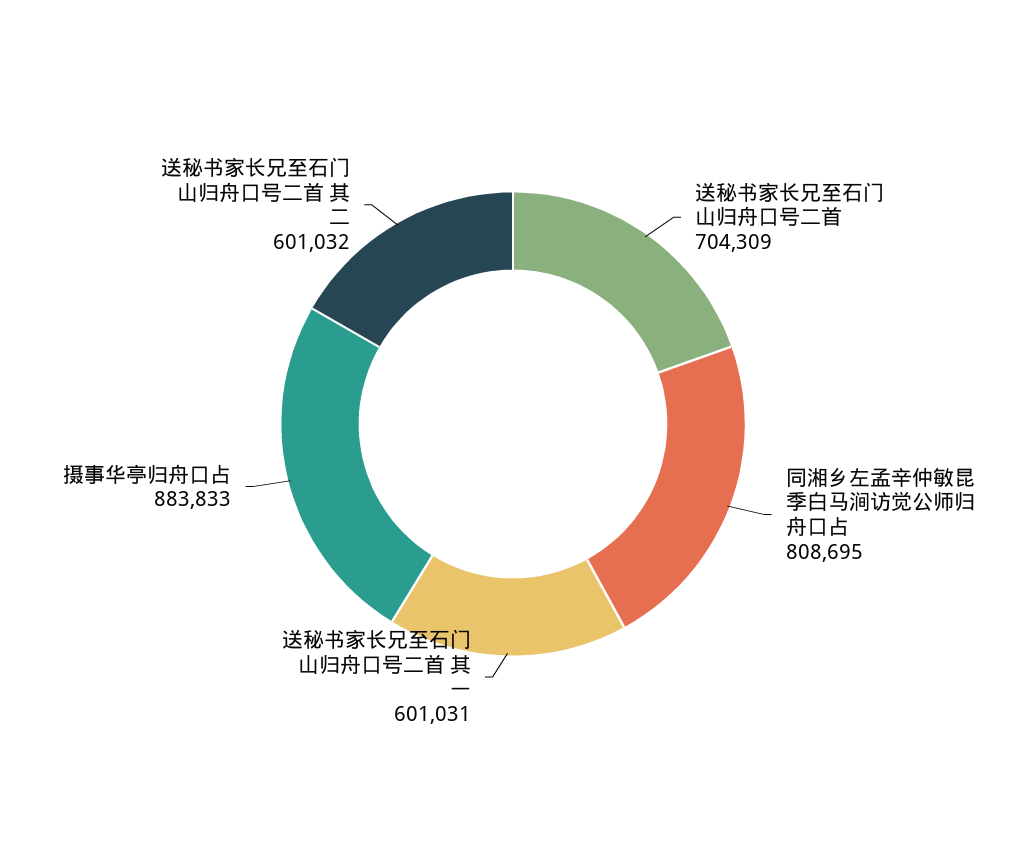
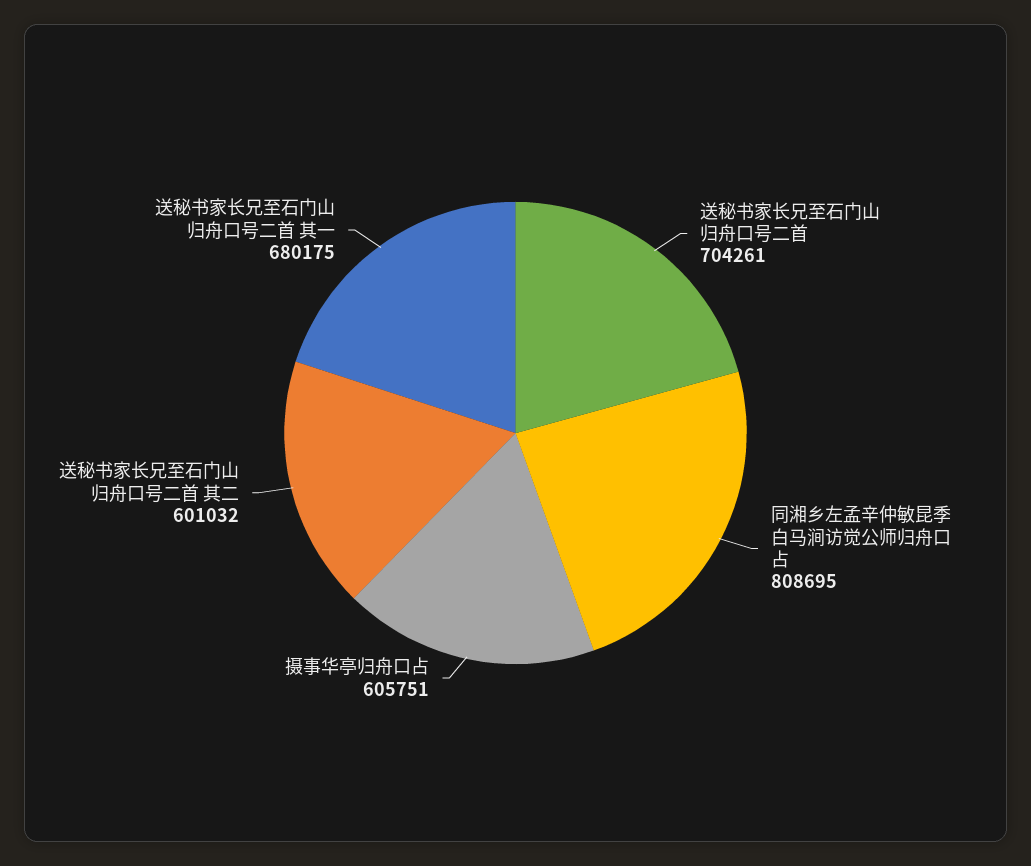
  {
-   "送秘书家长兄至石门山归舟口号二首": 704309,
+   "送秘书家长兄至石门山归舟口号二首": 704261,
    "同湘乡左孟辛仲敏昆季白马涧访觉公师归舟口占": 808695,
-   "送秘书家长兄至石门山归舟口号二首 其一": 601031,
+   "送秘书家长兄至石门山归舟口号二首 其一": 680175,
-   "摄事华亭归舟口占": 883833,
+   "摄事华亭归舟口占": 605751,
    "送秘书家长兄至石门山归舟口号二首 其二": 601032
  }

